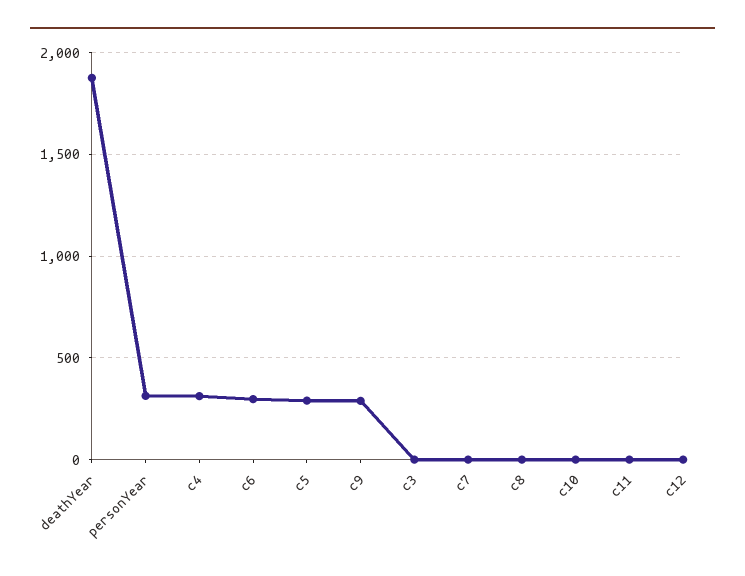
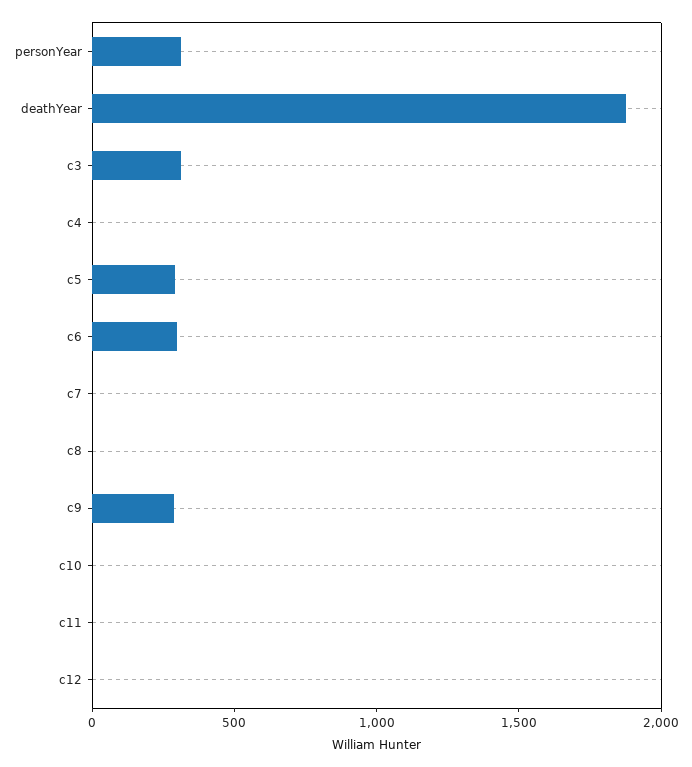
  {
    "deathYear": 1900,
    "personYear": 300,
-   "c4": 300,
+   "c4": 0,
    "c6": 300,
    "c5": 300,
    "c9": 300,
-   "c3": 0,
+   "c3": 300,
    "c7": 0,
    "c8": 0,
    "c10": 0,
    "c11": 0,
    "c12": 0
  }

